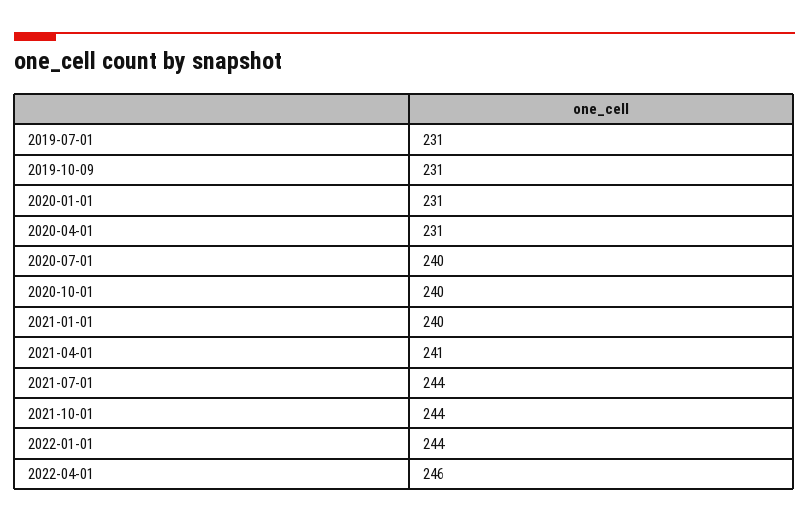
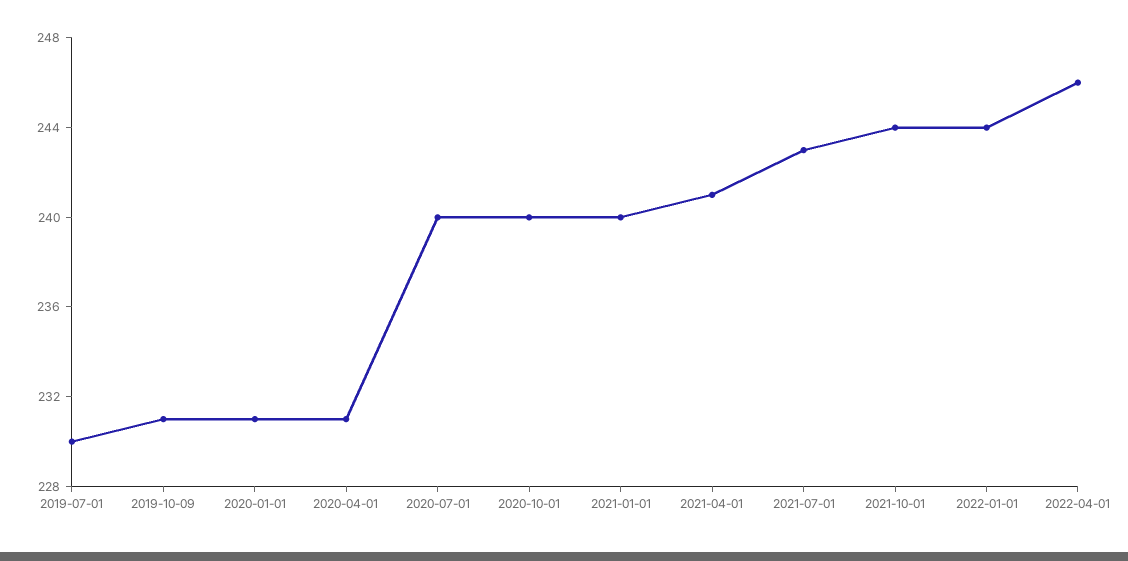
  {
-   "2019-07-01": 231,
+   "2019-07-01": 230,
    "2019-10-09": 231,
    "2020-01-01": 231,
    "2020-04-01": 231,
    "2020-07-01": 240,
    "2020-10-01": 240,
    "2021-01-01": 240,
    "2021-04-01": 241,
-   "2021-07-01": 244,
+   "2021-07-01": 243,
    "2021-10-01": 244,
    "2022-01-01": 244,
    "2022-04-01": 246
  }

